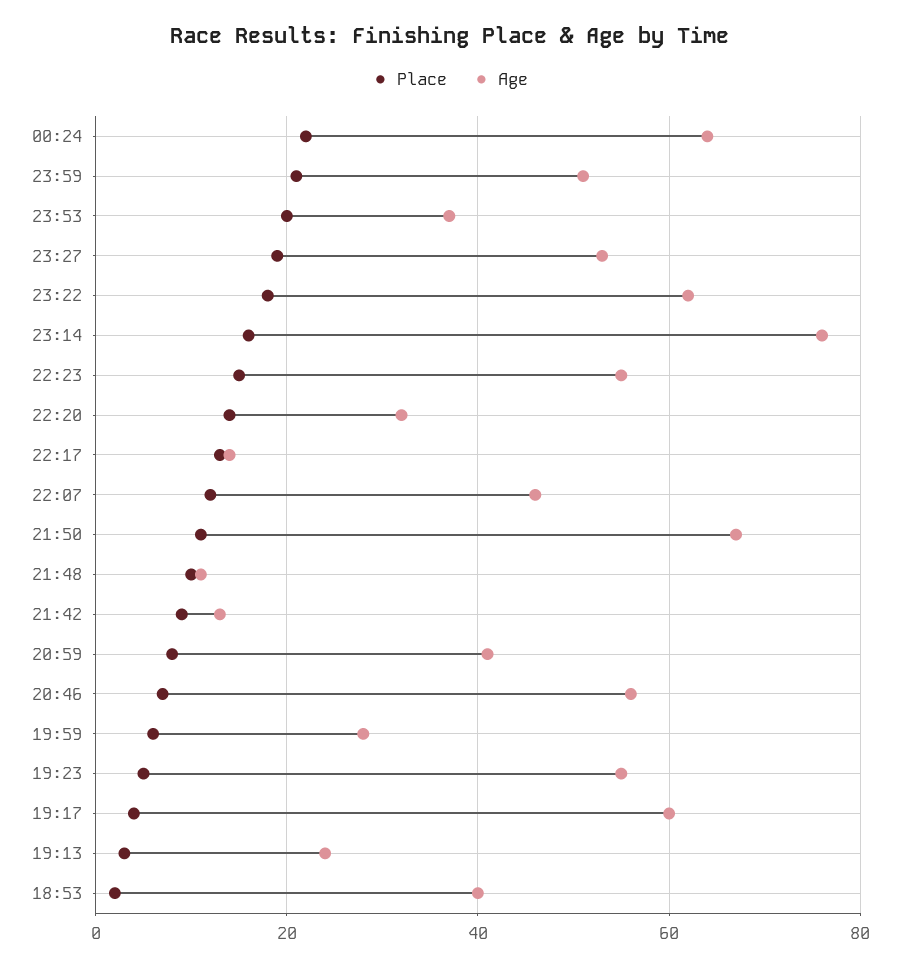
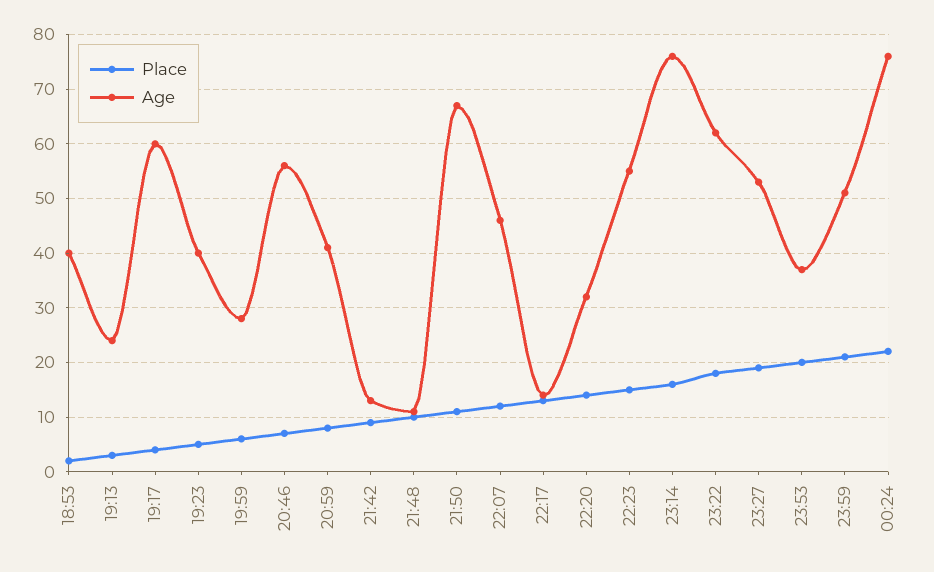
  {
    "Place": {
      "00:24": 20,
      "23:59": 20,
      "23:53": 20,
      "23:27": 20,
      "23:22": 20,
      "23:14": 15,
      "22:23": 15,
      "22:20": 15,
      "22:17": 15,
      "22:07": 10,
      "21:50": 10,
      "21:48": 10,
      "21:42": 10,
      "20:59": 10,
      "20:46": 5,
      "19:59": 5,
      "19:23": 5,
      "19:17": 5,
      "19:13": 5,
      "18:53": 0
    },
    "Age": {
-     "00:24": 65,
+     "00:24": 75,
      "23:59": 50,
      "23:53": 35,
      "23:27": 55,
      "23:22": 60,
      "23:14": 75,
      "22:23": 55,
      "22:20": 30,
      "22:17": 15,
      "22:07": 45,
      "21:50": 65,
      "21:48": 10,
      "21:42": 15,
      "20:59": 40,
      "20:46": 55,
      "19:59": 30,
-     "19:23": 55,
+     "19:23": 40,
      "19:17": 60,
      "19:13": 25,
      "18:53": 40
    }
  }

